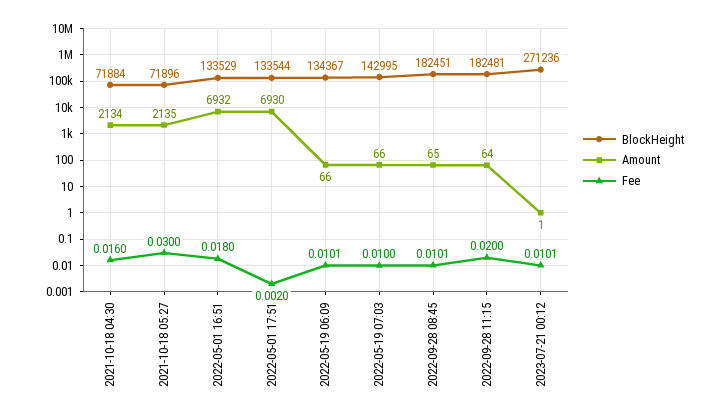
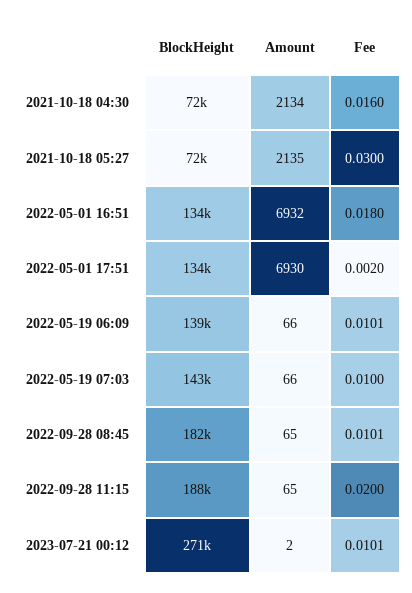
  {
    "BlockHeight": {
      "2021-10-18 04:30": 71884,
      "2021-10-18 05:27": 71896,
      "2022-05-01 16:51": 133529,
      "2022-05-01 17:51": 133544,
-     "2022-05-19 06:09": 134367,
+     "2022-05-19 06:09": 139000,
      "2022-05-19 07:03": 142995,
      "2022-09-28 08:45": 182451,
-     "2022-09-28 11:15": 182481,
+     "2022-09-28 11:15": 188000,
      "2023-07-21 00:12": 271236
    },
    "Amount": {
      "2021-10-18 04:30": 2134,
      "2021-10-18 05:27": 2135,
      "2022-05-01 16:51": 6932,
      "2022-05-01 17:51": 6930,
      "2022-05-19 06:09": 66,
      "2022-05-19 07:03": 66,
      "2022-09-28 08:45": 65,
-     "2022-09-28 11:15": 64,
+     "2022-09-28 11:15": 65,
-     "2023-07-21 00:12": 1
+     "2023-07-21 00:12": 2
    },
    "Fee": {
      "2021-10-18 04:30": 0.016,
      "2021-10-18 05:27": 0.03,
      "2022-05-01 16:51": 0.018,
      "2022-05-01 17:51": 0.002,
      "2022-05-19 06:09": 0.0101,
      "2022-05-19 07:03": 0.01,
      "2022-09-28 08:45": 0.0101,
      "2022-09-28 11:15": 0.02,
      "2023-07-21 00:12": 0.0101
    }
  }

